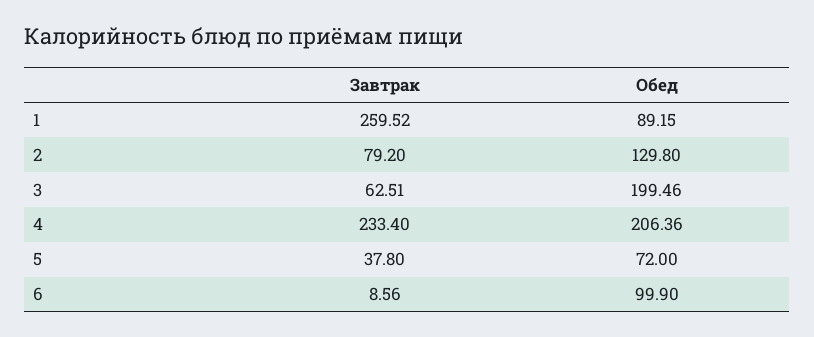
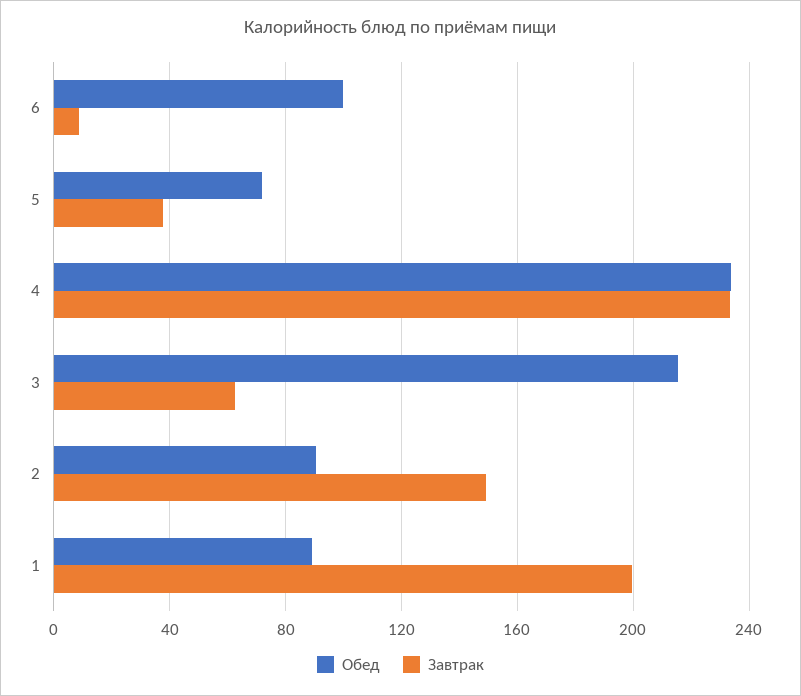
  {
    "Завтрак": {
-     "1": 259.52,
+     "1": 200,
-     "2": 79.2,
+     "2": 150,
      "3": 62.51,
      "4": 233.4,
      "5": 37.8,
      "6": 8.56
    },
    "Обед": {
      "1": 89.15,
-     "2": 129.8,
+     "2": 90,
-     "3": 199.46,
+     "3": 215,
-     "4": 206.36,
+     "4": 235,
      "5": 72,
      "6": 99.9
    }
  }

